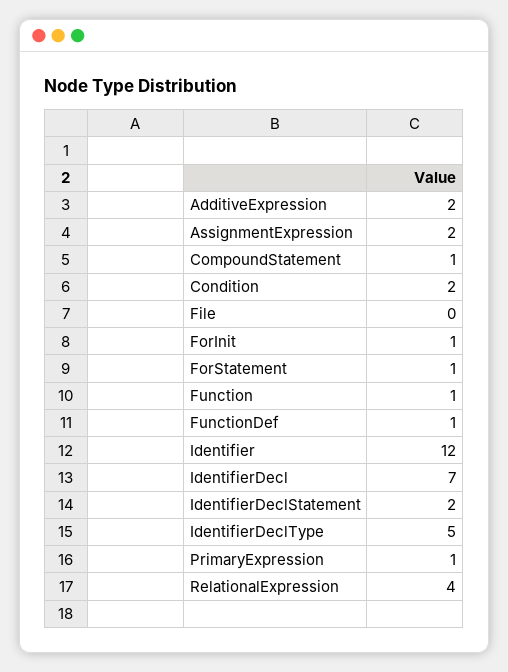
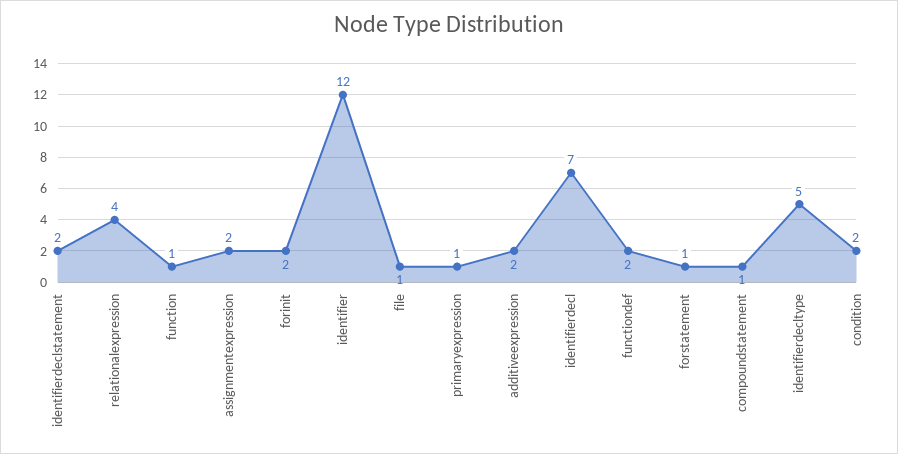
  {
    "AdditiveExpression": 2,
    "AssignmentExpression": 2,
    "CompoundStatement": 1,
    "Condition": 2,
-   "File": 0,
+   "File": 1,
-   "ForInit": 1,
+   "ForInit": 2,
    "ForStatement": 1,
    "Function": 1,
-   "FunctionDef": 1,
+   "FunctionDef": 2,
    "Identifier": 12,
    "IdentifierDecl": 7,
    "IdentifierDeclStatement": 2,
    "IdentifierDeclType": 5,
    "PrimaryExpression": 1,
    "RelationalExpression": 4
  }

